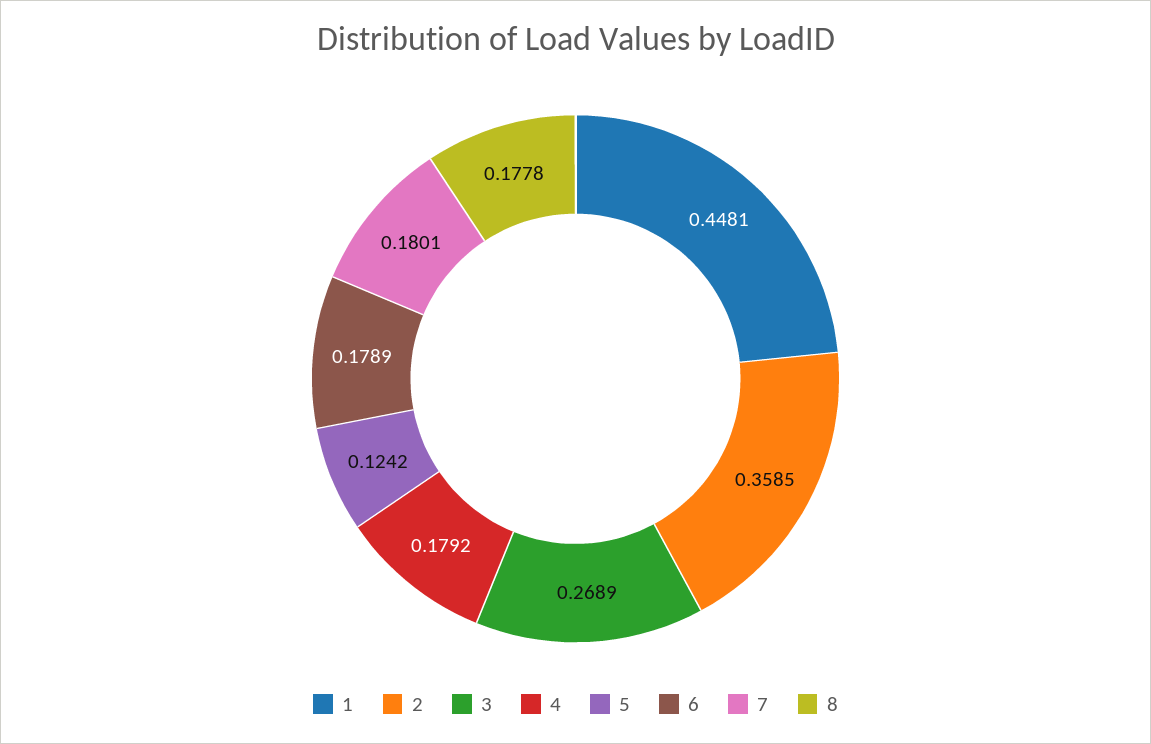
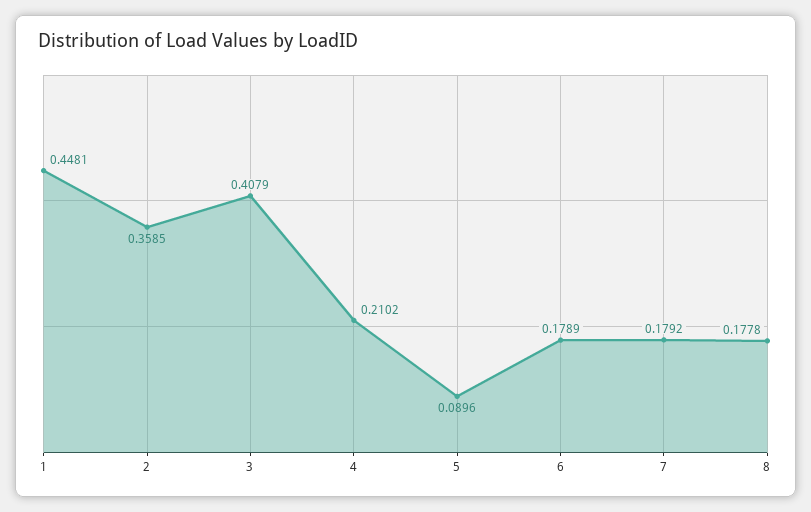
  {
    "1": 0.4481,
    "2": 0.3585,
-   "3": 0.2689,
+   "3": 0.4079,
-   "4": 0.1792,
+   "4": 0.2102,
-   "5": 0.1242,
+   "5": 0.0896,
    "6": 0.1789,
-   "7": 0.1801,
+   "7": 0.1792,
    "8": 0.1778
  }

